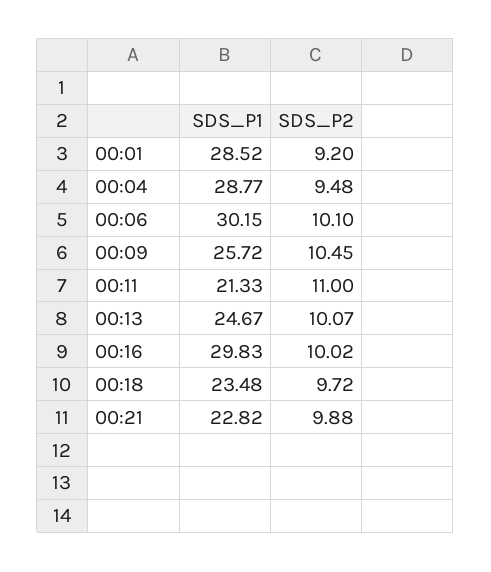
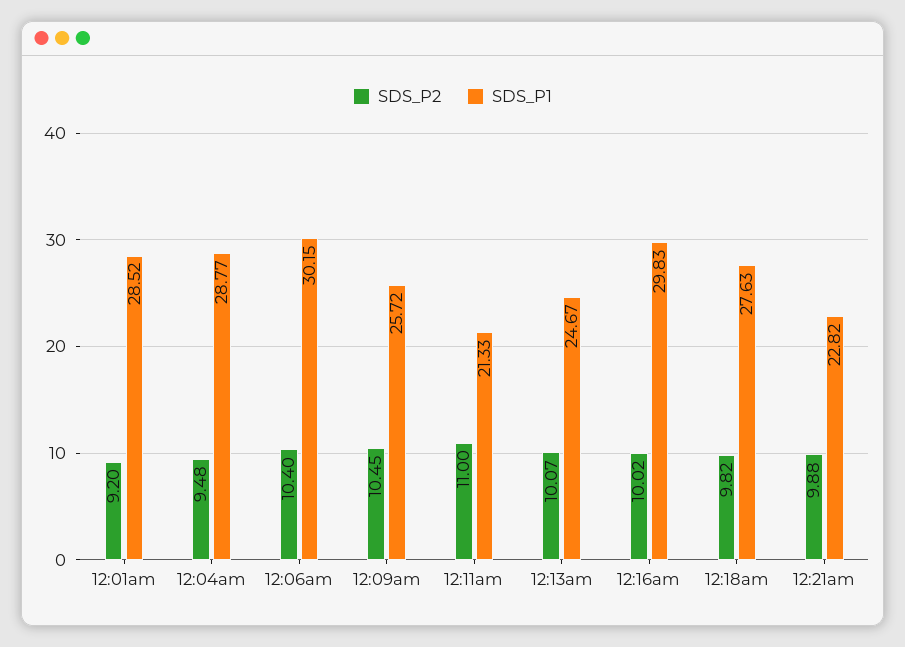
  {
    "SDS_P1": {
      "00:01": 28.52,
      "00:04": 28.77,
      "00:06": 30.15,
      "00:09": 25.72,
      "00:11": 21.33,
      "00:13": 24.67,
      "00:16": 29.83,
-     "00:18": 23.48,
+     "00:18": 27.63,
      "00:21": 22.82
    },
    "SDS_P2": {
      "00:01": 9.2,
      "00:04": 9.48,
-     "00:06": 10.1,
+     "00:06": 10.4,
      "00:09": 10.45,
      "00:11": 11,
      "00:13": 10.07,
      "00:16": 10.02,
-     "00:18": 9.72,
+     "00:18": 9.82,
      "00:21": 9.88
    }
  }

